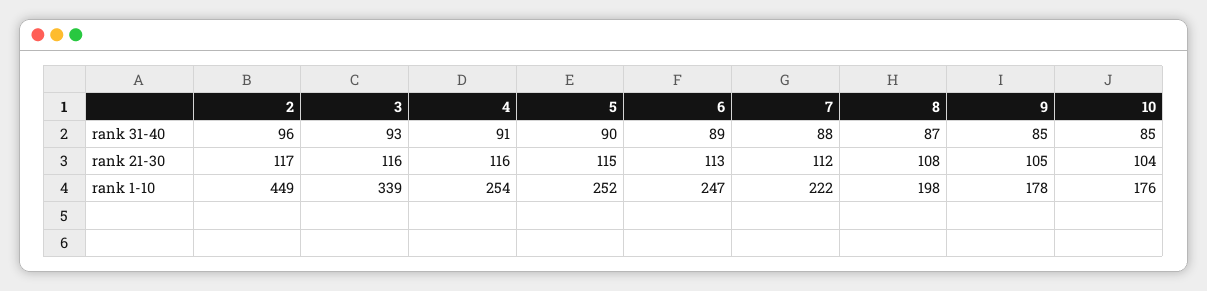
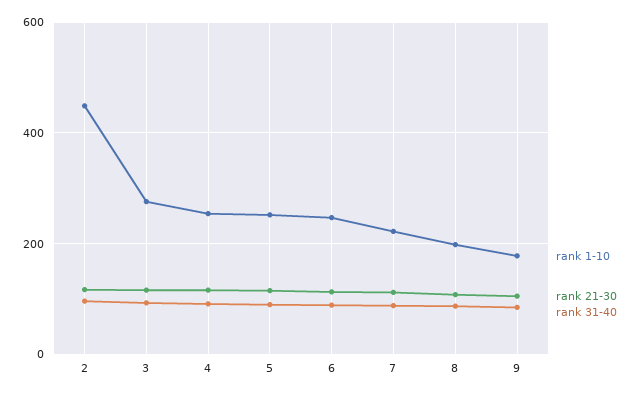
  {
    "rank 31-40": {
      "2": 96,
      "3": 93,
      "4": 91,
      "5": 90,
      "6": 89,
      "7": 88,
      "8": 87,
-     "9": 85,
+     "9": 85
-     "10": 85
    },
    "rank 21-30": {
      "2": 117,
      "3": 116,
      "4": 116,
      "5": 115,
      "6": 113,
      "7": 112,
      "8": 108,
-     "9": 105,
+     "9": 105
-     "10": 104
    },
    "rank 1-10": {
      "2": 449,
-     "3": 339,
+     "3": 280,
      "4": 254,
      "5": 252,
      "6": 247,
      "7": 222,
      "8": 198,
-     "9": 178,
+     "9": 178
-     "10": 176
    }
  }

